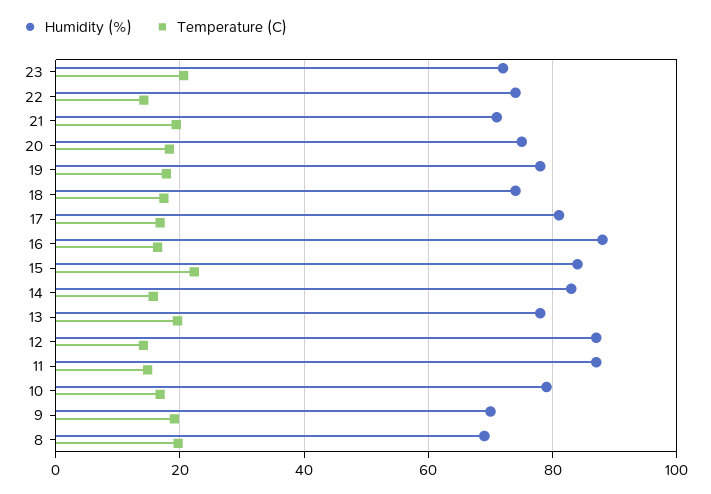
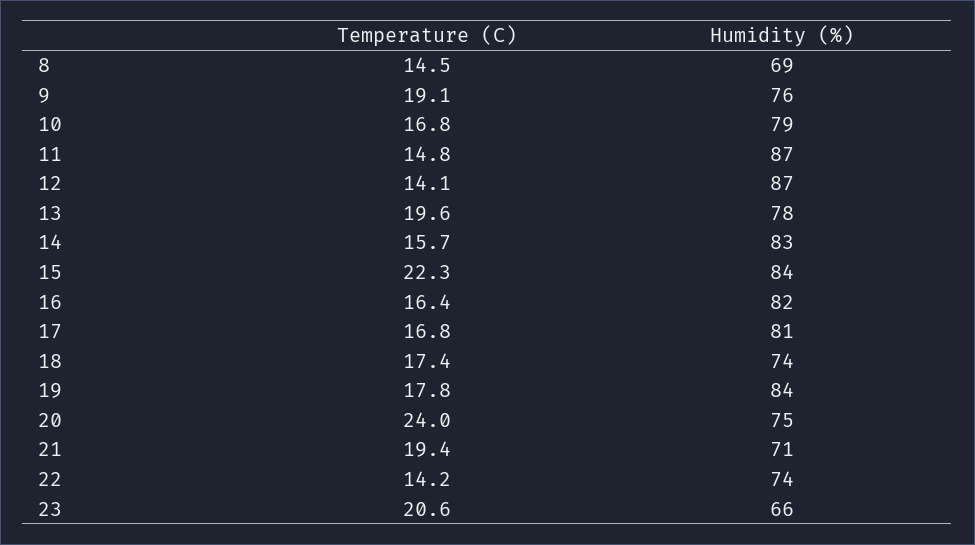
  {
    "Humidity (%)": {
-     "23": 72,
+     "23": 66,
      "22": 74,
      "21": 71,
      "20": 75,
-     "19": 78,
+     "19": 84,
      "18": 74,
      "17": 81,
-     "16": 88,
+     "16": 82,
      "15": 84,
      "14": 83,
      "13": 78,
      "12": 87,
      "11": 87,
      "10": 79,
-     "9": 70,
+     "9": 76,
      "8": 69
    },
    "Temperature (C)": {
      "23": 20.6,
      "22": 14.2,
      "21": 19.4,
-     "20": 18,
+     "20": 24,
      "19": 17.8,
      "18": 17.4,
      "17": 16.8,
      "16": 16.4,
      "15": 22.3,
      "14": 15.7,
      "13": 19.6,
      "12": 14.1,
      "11": 14.8,
      "10": 16.8,
      "9": 19.1,
-     "8": 20
+     "8": 14.5
    }
  }

